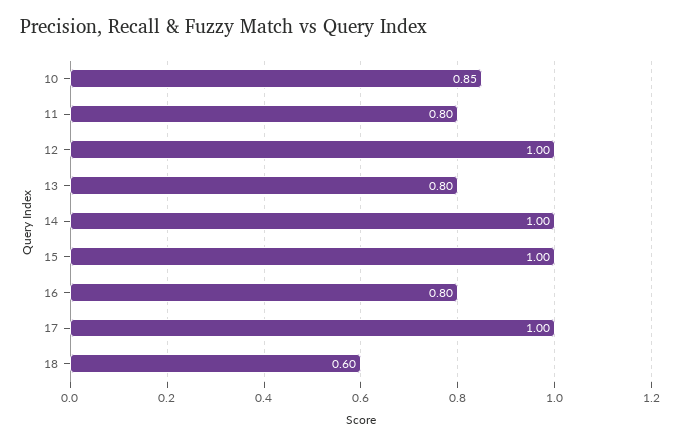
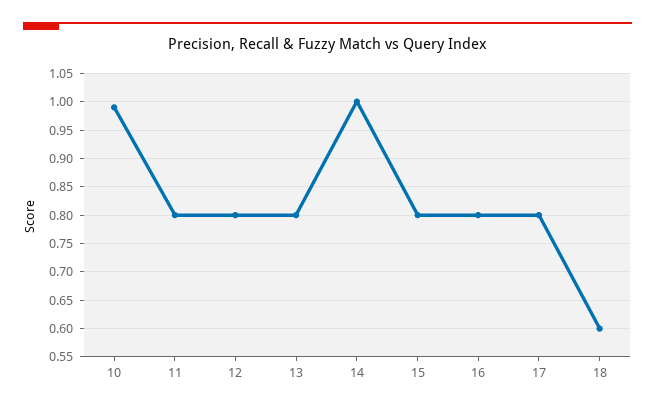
  {
-   "10": 0.85,
+   "10": 1,
    "11": 0.8,
-   "12": 1,
+   "12": 0.8,
    "13": 0.8,
    "14": 1,
-   "15": 1,
+   "15": 0.8,
    "16": 0.8,
-   "17": 1,
+   "17": 0.8,
    "18": 0.6
  }

